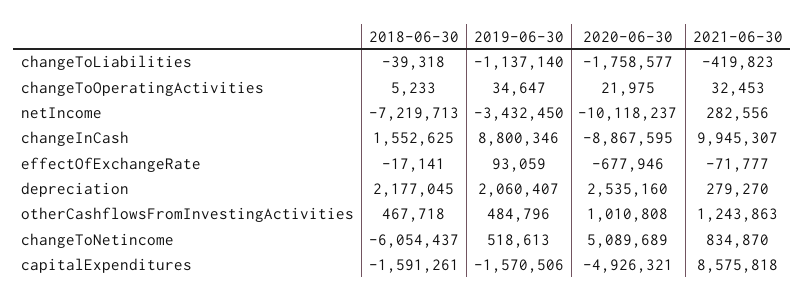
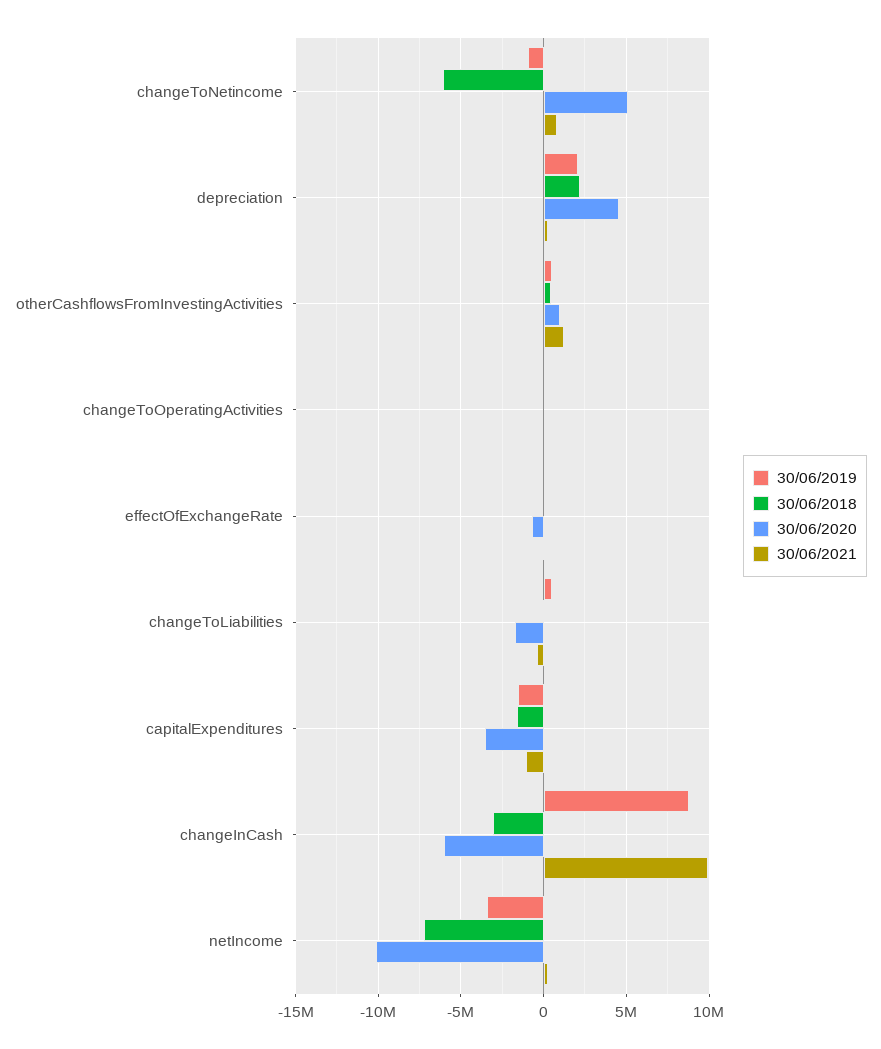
  {
    "2018-06-30": {
      "changeToLiabilities": -39318,
      "changeToOperatingActivities": 5233,
      "netIncome": -7219713,
-     "changeInCash": 1552625,
+     "changeInCash": -3000000,
      "effectOfExchangeRate": -17141,
      "depreciation": 2177045,
      "otherCashflowsFromInvestingActivities": 467718,
      "changeToNetincome": -6054437,
      "capitalExpenditures": -1591261
    },
    "2019-06-30": {
-     "changeToLiabilities": -1137140,
+     "changeToLiabilities": 500000,
      "changeToOperatingActivities": 34647,
      "netIncome": -3432450,
      "changeInCash": 8800346,
      "effectOfExchangeRate": 93059,
      "depreciation": 2060407,
      "otherCashflowsFromInvestingActivities": 484796,
-     "changeToNetincome": 518613,
+     "changeToNetincome": -1000000,
      "capitalExpenditures": -1570506
    },
    "2020-06-30": {
      "changeToLiabilities": -1758577,
      "changeToOperatingActivities": 21975,
      "netIncome": -10118237,
-     "changeInCash": -8867595,
+     "changeInCash": -6000000,
      "effectOfExchangeRate": -677946,
-     "depreciation": 2535160,
+     "depreciation": 4500000,
      "otherCashflowsFromInvestingActivities": 1010808,
      "changeToNetincome": 5089689,
-     "capitalExpenditures": -4926321
+     "capitalExpenditures": -3500000
    },
    "2021-06-30": {
      "changeToLiabilities": -419823,
      "changeToOperatingActivities": 32453,
      "netIncome": 282556,
      "changeInCash": 9945307,
      "effectOfExchangeRate": -71777,
      "depreciation": 279270,
      "otherCashflowsFromInvestingActivities": 1243863,
      "changeToNetincome": 834870,
-     "capitalExpenditures": 8575818
+     "capitalExpenditures": -1000000
    }
  }

